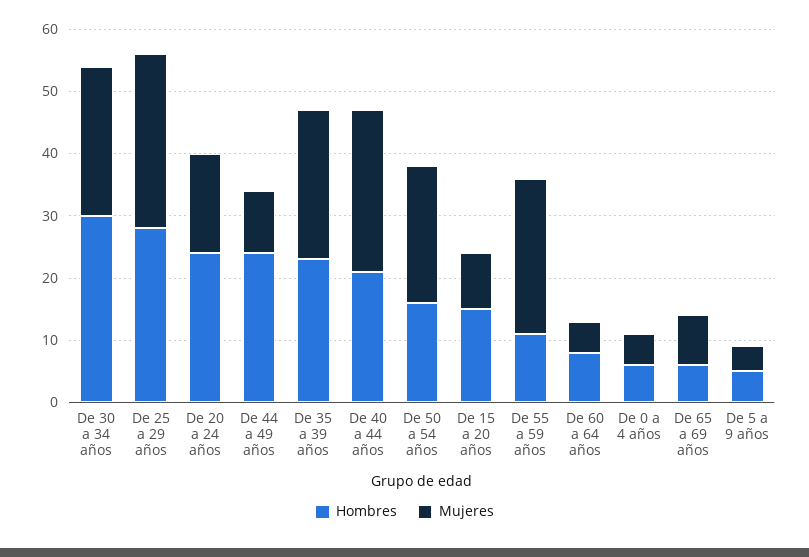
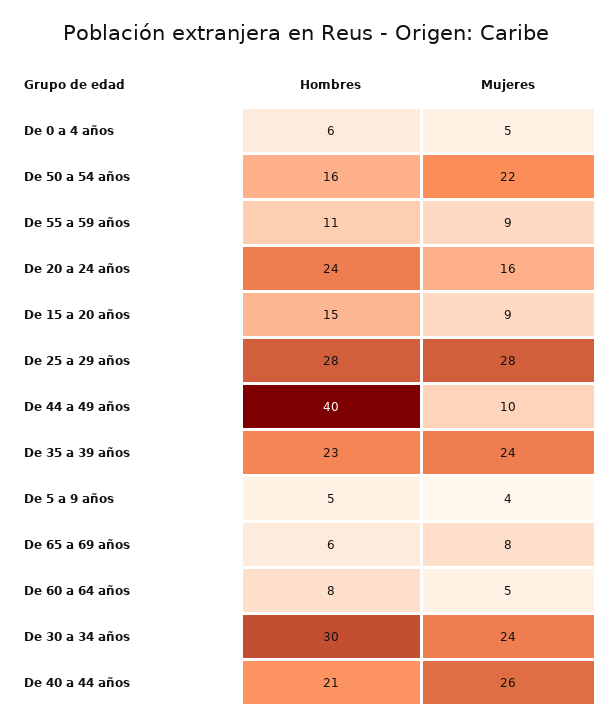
  {
    "Hombres": {
      "De 30 a 34 años": 30,
      "De 25 a 29 años": 28,
      "De 20 a 24 años": 24,
-     "De 44 a 49 años": 25,
+     "De 44 a 49 años": 40,
      "De 35 a 39 años": 23,
      "De 40 a 44 años": 21,
      "De 50 a 54 años": 16,
      "De 15 a 20 años": 15,
      "De 55 a 59 años": 11,
      "De 60 a 64 años": 8,
      "De 0 a 4 años": 6,
      "De 65 a 69 años": 6,
      "De 5 a 9 años": 5
    },
    "Mujeres": {
      "De 30 a 34 años": 24,
      "De 25 a 29 años": 28,
      "De 20 a 24 años": 16,
      "De 44 a 49 años": 10,
      "De 35 a 39 años": 24,
      "De 40 a 44 años": 26,
      "De 50 a 54 años": 22,
      "De 15 a 20 años": 9,
-     "De 55 a 59 años": 25,
+     "De 55 a 59 años": 9,
      "De 60 a 64 años": 5,
      "De 0 a 4 años": 5,
      "De 65 a 69 años": 8,
      "De 5 a 9 años": 4
    }
  }

